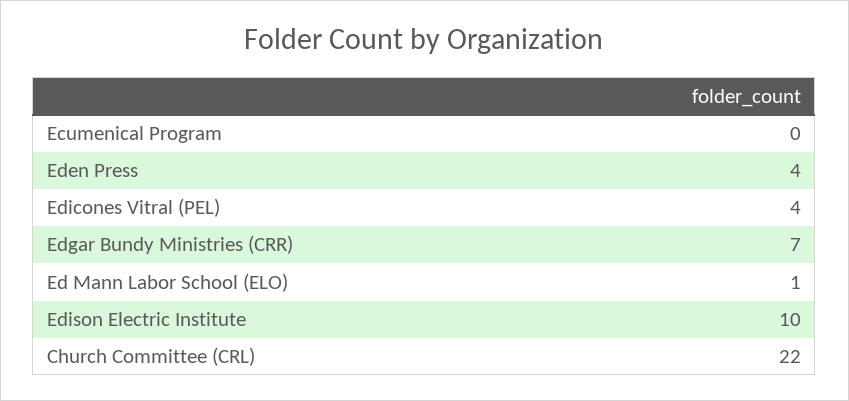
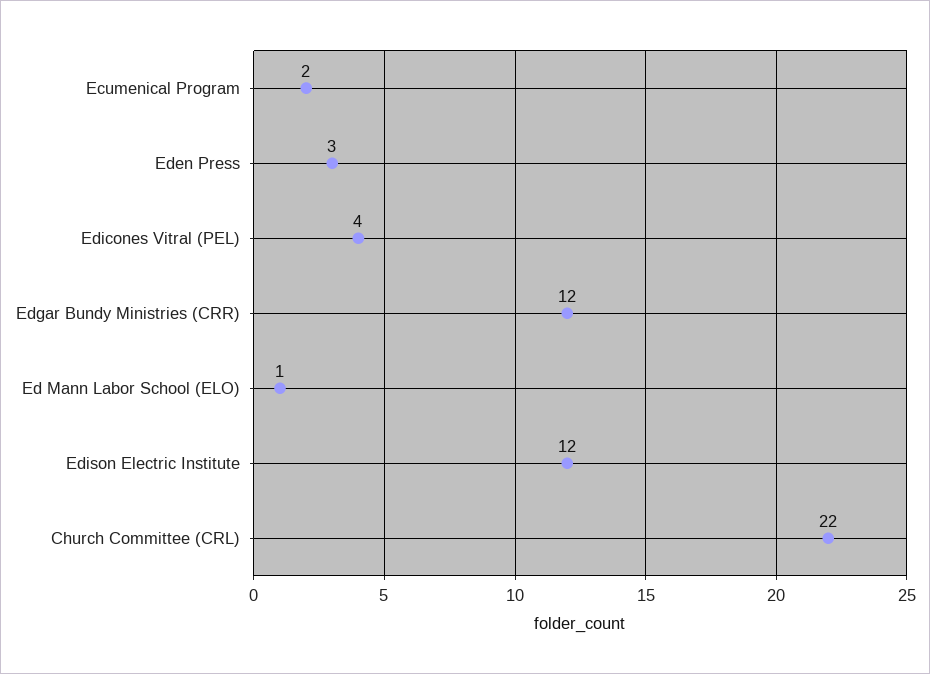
  {
-   "Ecumenical Program": 0,
+   "Ecumenical Program": 2,
-   "Eden Press": 4,
+   "Eden Press": 3,
    "Edicones Vitral (PEL)": 4,
-   "Edgar Bundy Ministries (CRR)": 7,
+   "Edgar Bundy Ministries (CRR)": 12,
    "Ed Mann Labor School (ELO)": 1,
-   "Edison Electric Institute": 10,
+   "Edison Electric Institute": 12,
    "Church Committee (CRL)": 22
  }

